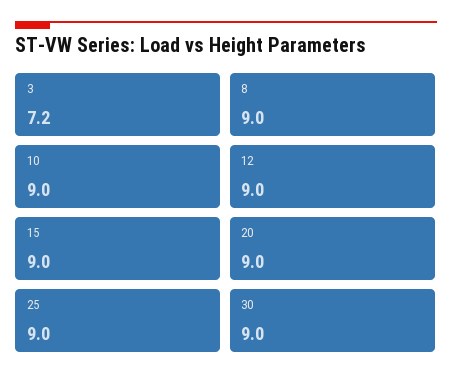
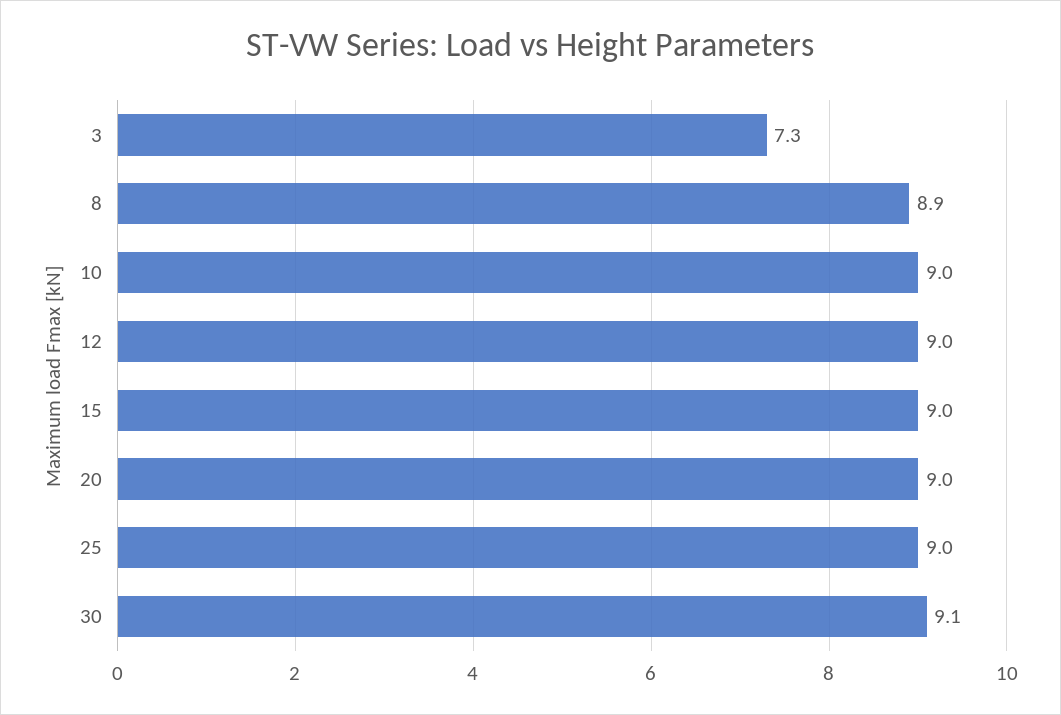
  {
-   "3": 7.2,
+   "3": 7.3,
-   "8": 9,
+   "8": 8.9,
    "10": 9,
    "12": 9,
    "15": 9,
    "20": 9,
    "25": 9,
-   "30": 9
+   "30": 9.1
  }

